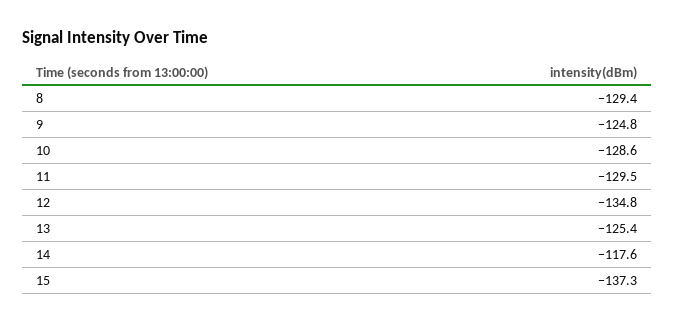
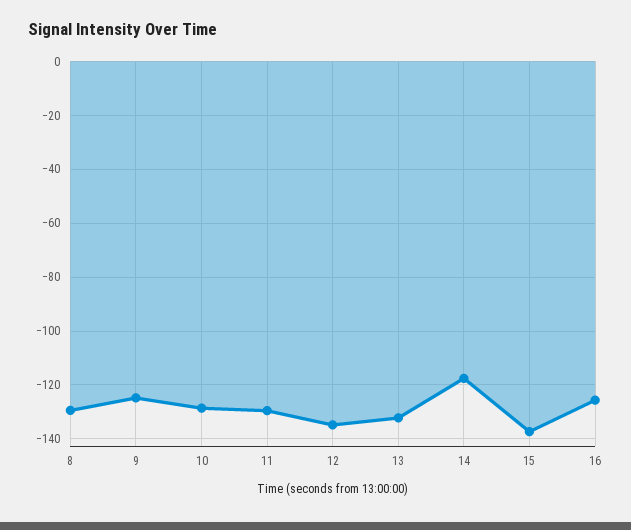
  {
    "8": -129.4,
    "9": -124.8,
    "10": -128.6,
    "11": -129.5,
    "12": -134.8,
-   "13": -125.4,
+   "13": -132.5,
    "14": -117.6,
-   "15": -137.3
+   "15": -137.3,
+   "16": -125
  }

